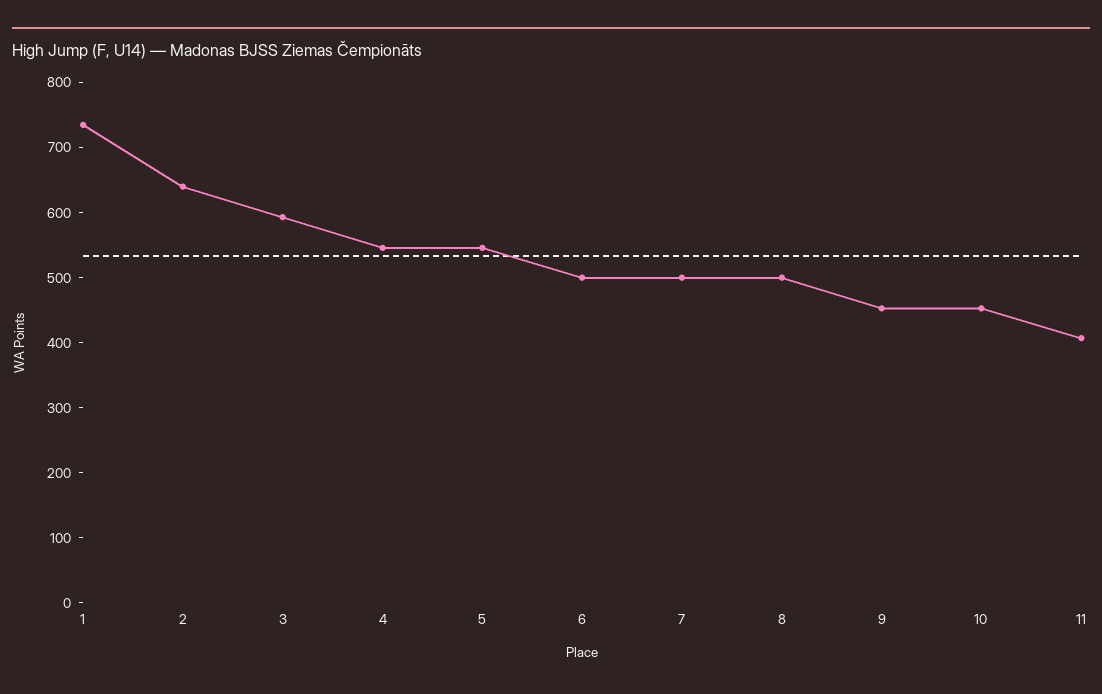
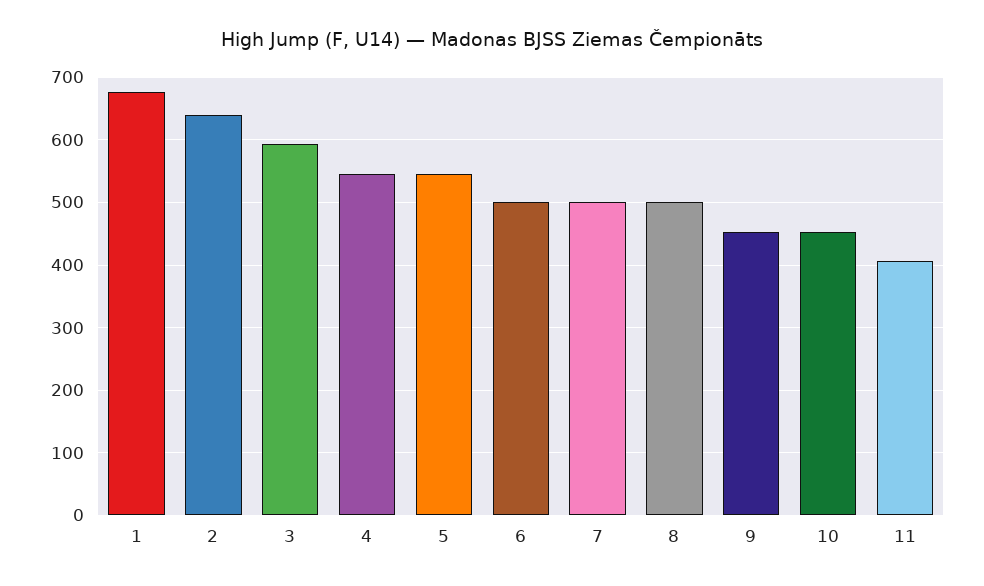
  {
-   "1": 740,
+   "1": 680,
    "2": 640,
    "3": 590,
    "4": 550,
    "5": 550,
    "6": 500,
    "7": 500,
    "8": 500,
    "9": 450,
    "10": 450,
    "11": 410
  }

